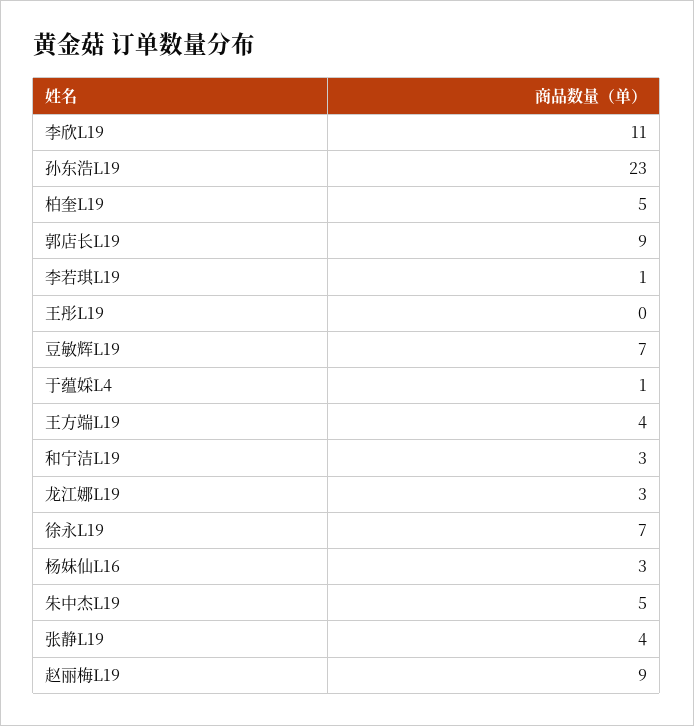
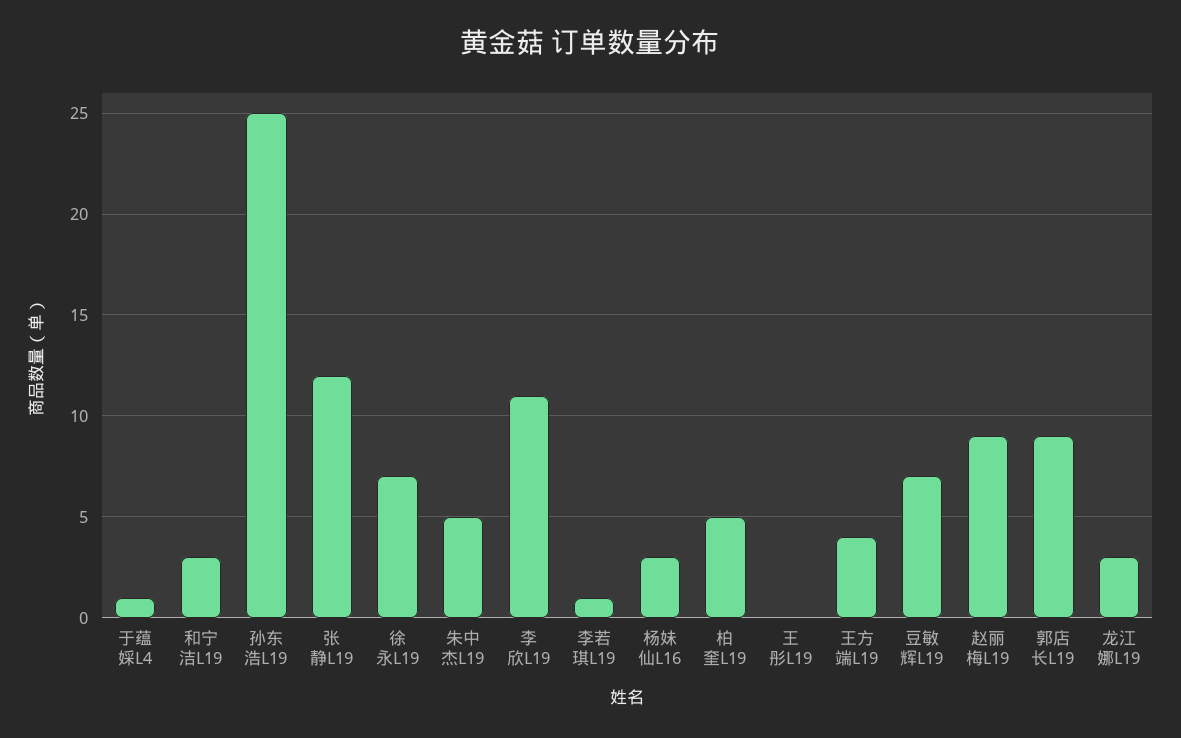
  {
    "李欣L19": 11,
-   "孙东浩L19": 23,
+   "孙东浩L19": 25,
    "柏奎L19": 5,
    "郭店长L19": 9,
    "李若琪L19": 1,
    "王彤L19": 0,
    "豆敏辉L19": 7,
    "于蕴婇L4": 1,
    "王方端L19": 4,
    "和宁洁L19": 3,
    "龙江娜L19": 3,
    "徐永L19": 7,
    "杨妹仙L16": 3,
    "朱中杰L19": 5,
-   "张静L19": 4,
+   "张静L19": 12,
    "赵丽梅L19": 9
  }

